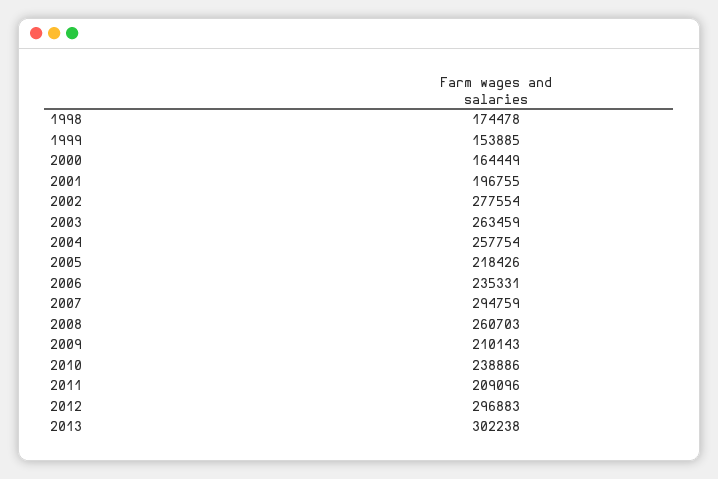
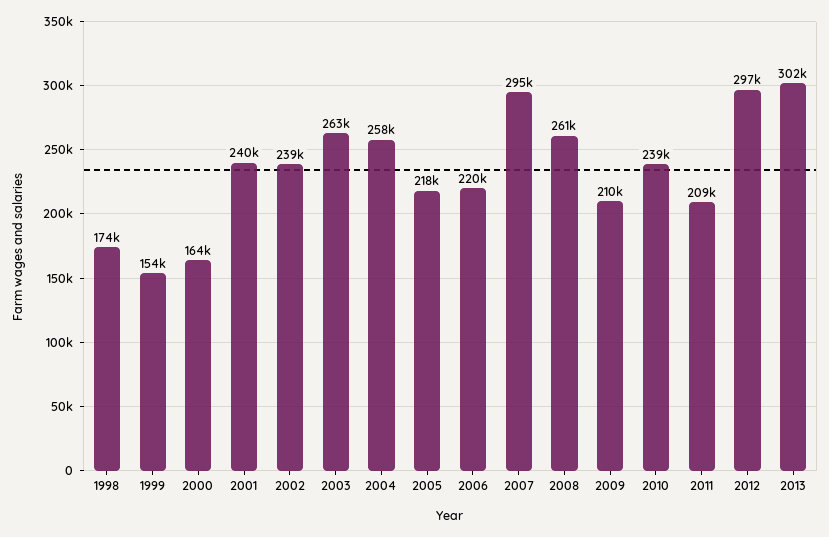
  {
    "1998": 174478,
    "1999": 153885,
    "2000": 164449,
-   "2001": 196755,
+   "2001": 240000,
-   "2002": 277554,
+   "2002": 239000,
    "2003": 263459,
    "2004": 257754,
    "2005": 218426,
-   "2006": 235331,
+   "2006": 220000,
    "2007": 294759,
    "2008": 260703,
    "2009": 210143,
    "2010": 238886,
    "2011": 209096,
    "2012": 296883,
    "2013": 302238
  }

